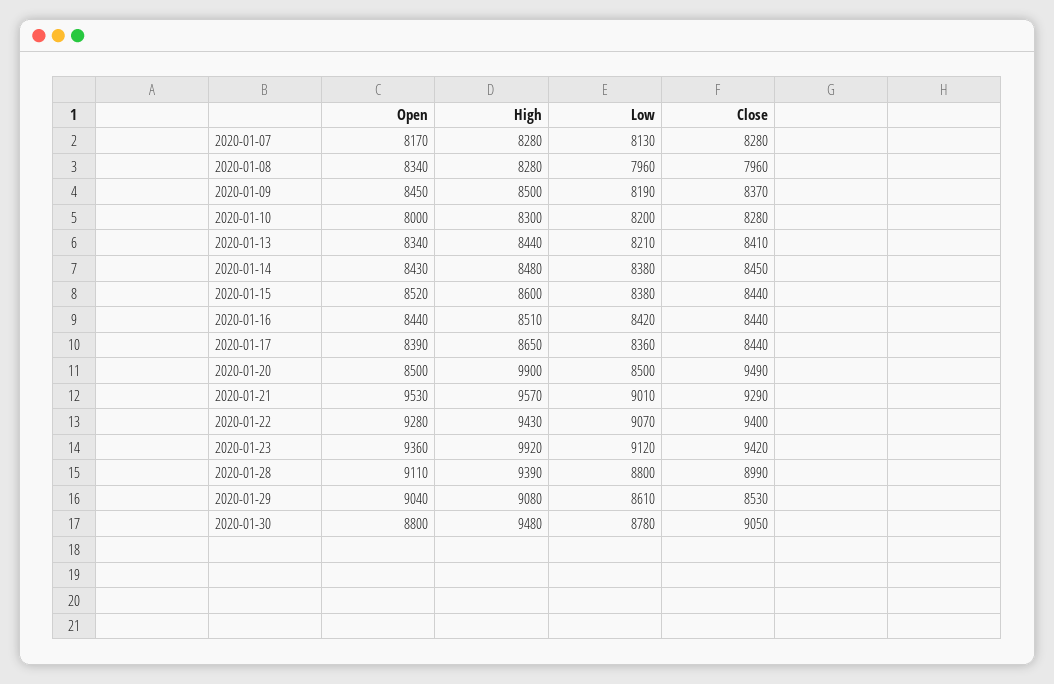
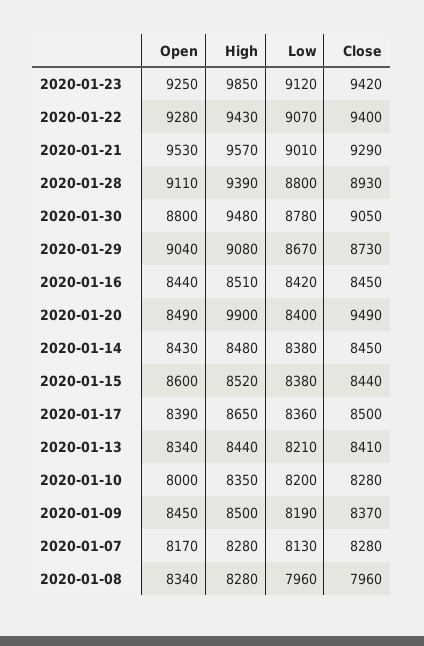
  {
    "Open": {
      "2020-01-07": 8170,
      "2020-01-08": 8340,
      "2020-01-09": 8450,
      "2020-01-10": 8000,
      "2020-01-13": 8340,
      "2020-01-14": 8430,
-     "2020-01-15": 8520,
+     "2020-01-15": 8600,
      "2020-01-16": 8440,
      "2020-01-17": 8390,
-     "2020-01-20": 8500,
+     "2020-01-20": 8490,
      "2020-01-21": 9530,
      "2020-01-22": 9280,
-     "2020-01-23": 9360,
+     "2020-01-23": 9250,
      "2020-01-28": 9110,
      "2020-01-29": 9040,
      "2020-01-30": 8800
    },
    "High": {
      "2020-01-07": 8280,
      "2020-01-08": 8280,
      "2020-01-09": 8500,
-     "2020-01-10": 8300,
+     "2020-01-10": 8350,
      "2020-01-13": 8440,
      "2020-01-14": 8480,
-     "2020-01-15": 8600,
+     "2020-01-15": 8520,
      "2020-01-16": 8510,
      "2020-01-17": 8650,
      "2020-01-20": 9900,
      "2020-01-21": 9570,
      "2020-01-22": 9430,
-     "2020-01-23": 9920,
+     "2020-01-23": 9850,
      "2020-01-28": 9390,
      "2020-01-29": 9080,
      "2020-01-30": 9480
    },
    "Low": {
      "2020-01-07": 8130,
      "2020-01-08": 7960,
      "2020-01-09": 8190,
      "2020-01-10": 8200,
      "2020-01-13": 8210,
      "2020-01-14": 8380,
      "2020-01-15": 8380,
      "2020-01-16": 8420,
      "2020-01-17": 8360,
-     "2020-01-20": 8500,
+     "2020-01-20": 8400,
      "2020-01-21": 9010,
      "2020-01-22": 9070,
      "2020-01-23": 9120,
      "2020-01-28": 8800,
-     "2020-01-29": 8610,
+     "2020-01-29": 8670,
      "2020-01-30": 8780
    },
    "Close": {
      "2020-01-07": 8280,
      "2020-01-08": 7960,
      "2020-01-09": 8370,
      "2020-01-10": 8280,
      "2020-01-13": 8410,
      "2020-01-14": 8450,
      "2020-01-15": 8440,
-     "2020-01-16": 8440,
+     "2020-01-16": 8450,
-     "2020-01-17": 8440,
+     "2020-01-17": 8500,
      "2020-01-20": 9490,
      "2020-01-21": 9290,
      "2020-01-22": 9400,
      "2020-01-23": 9420,
-     "2020-01-28": 8990,
+     "2020-01-28": 8930,
-     "2020-01-29": 8530,
+     "2020-01-29": 8730,
      "2020-01-30": 9050
    }
  }

